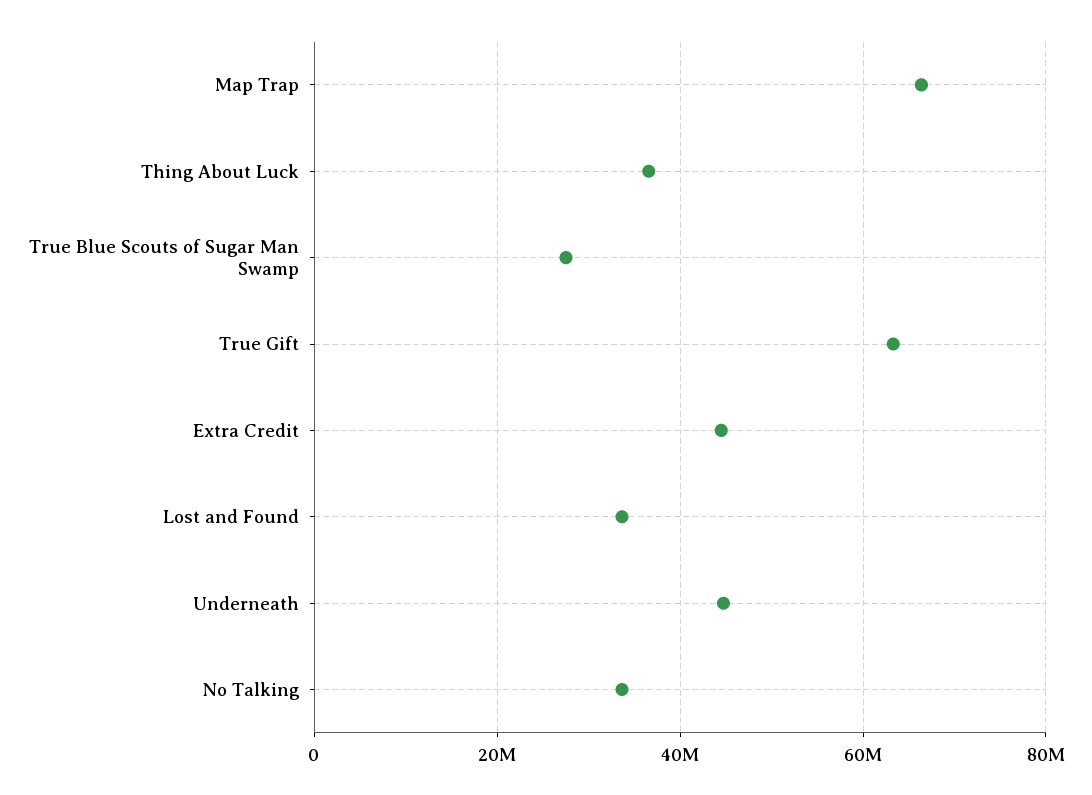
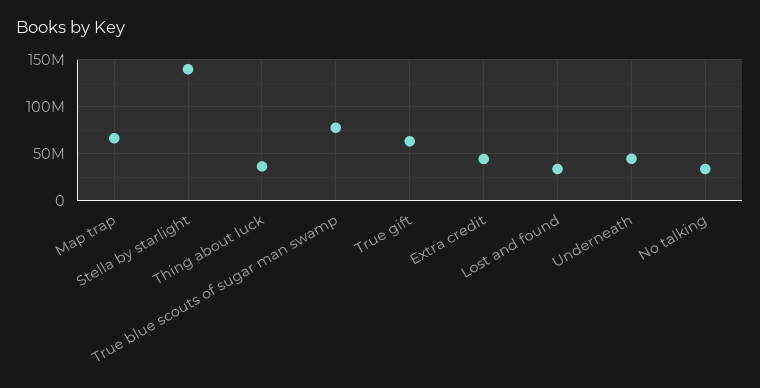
  {
    "Map Trap": 66000000,
    "Thing About Luck": 36000000,
-   "True Blue Scouts of Sugar Man Swamp": 28000000,
+   "True Blue Scouts of Sugar Man Swamp": 80000000,
    "True Gift": 64000000,
    "Extra Credit": 44000000,
    "Lost and Found": 34000000,
    "Underneath": 44000000,
-   "No Talking": 34000000
+   "No Talking": 34000000,
+   "Stella by starlight": 140000000
  }

